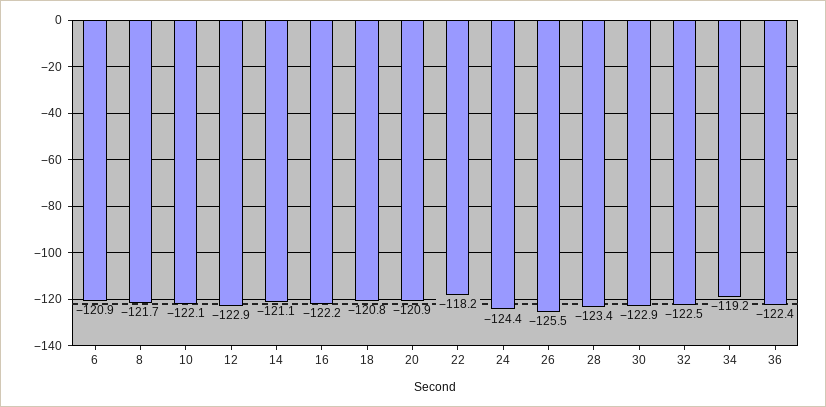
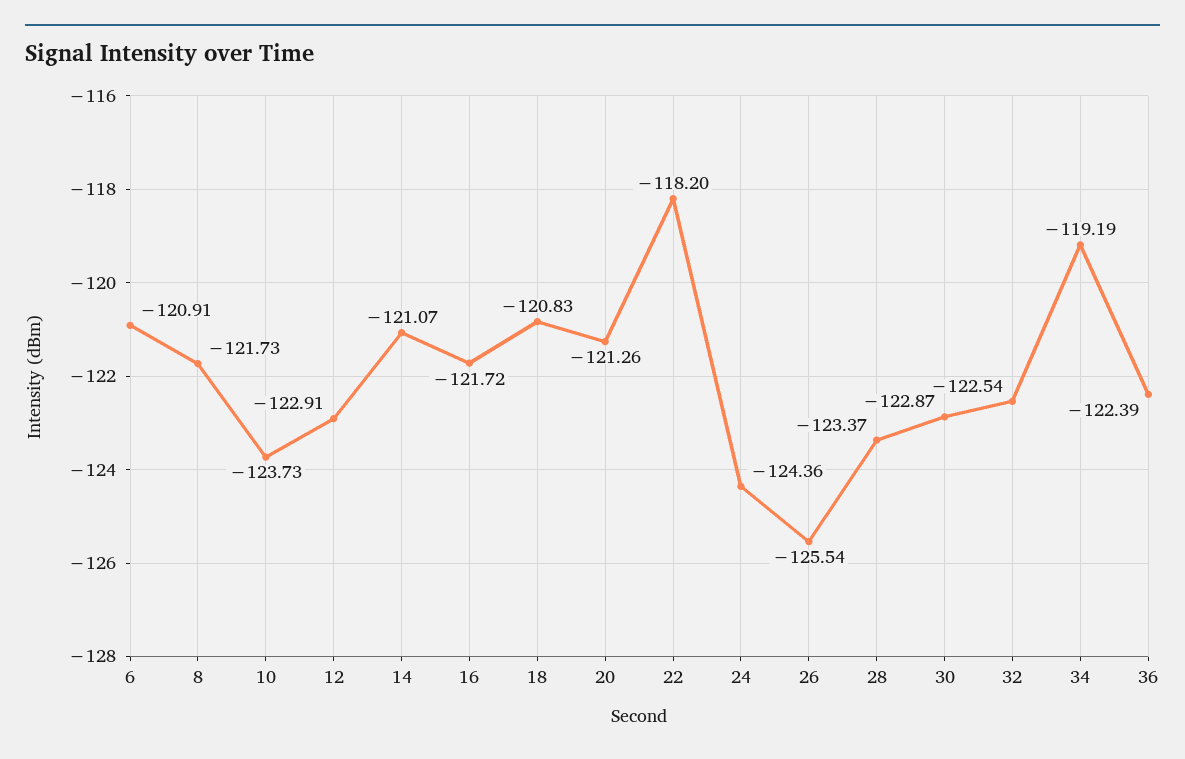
  {
    "6": -120.91,
    "8": -121.73,
-   "10": -122.1,
+   "10": -123.73,
    "12": -122.91,
    "14": -121.07,
-   "16": -122.2,
+   "16": -121.72,
    "18": -120.83,
-   "20": -120.9,
+   "20": -121.26,
    "22": -118.2,
    "24": -124.36,
    "26": -125.54,
    "28": -123.37,
    "30": -122.87,
    "32": -122.54,
    "34": -119.19,
    "36": -122.39
  }

